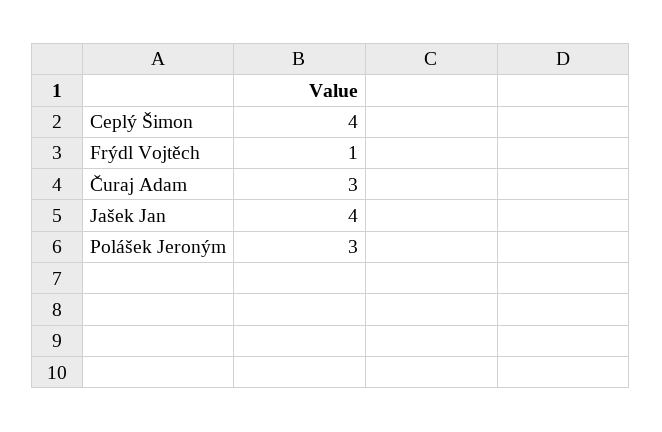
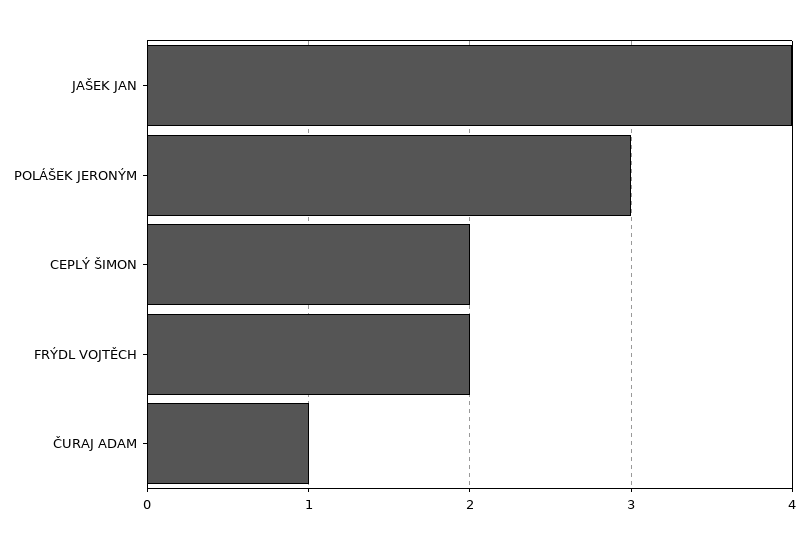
  {
-   "Ceplý Šimon": 4,
+   "Ceplý Šimon": 2,
-   "Frýdl Vojtěch": 1,
+   "Frýdl Vojtěch": 2,
-   "Čuraj Adam": 3,
+   "Čuraj Adam": 1,
    "Jašek Jan": 4,
    "Polášek Jeroným": 3
  }

